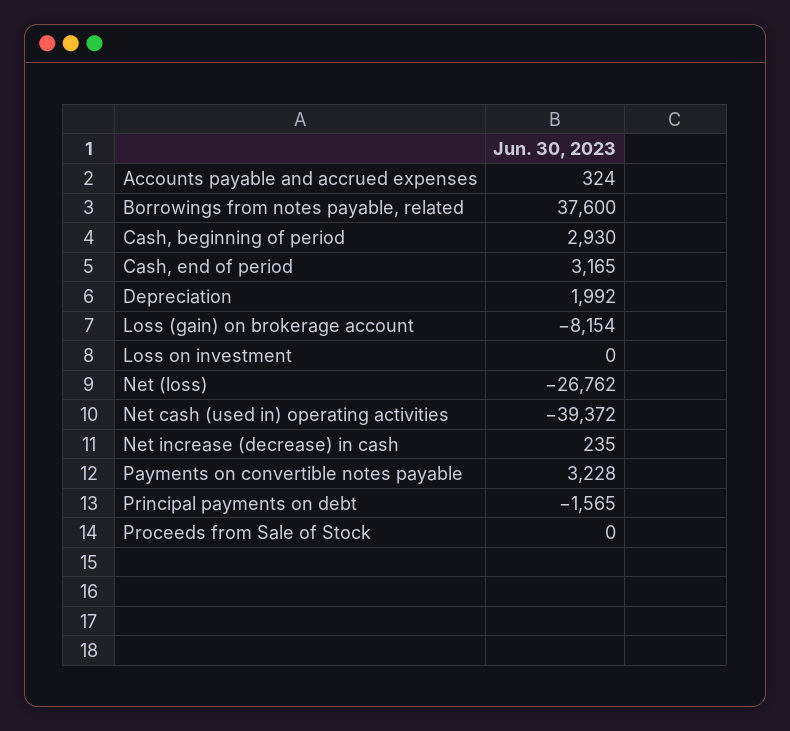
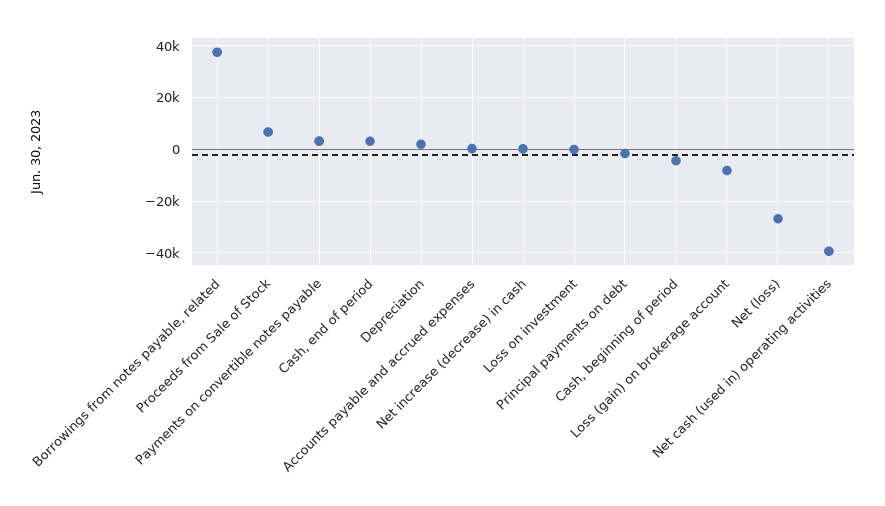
  {
    "Accounts payable and accrued expenses": 324,
    "Borrowings from notes payable, related": 37600,
-   "Cash, beginning of period": 2930,
+   "Cash, beginning of period": -5000,
    "Cash, end of period": 3165,
    "Depreciation": 1992,
    "Loss (gain) on brokerage account": -8154,
    "Loss on investment": 0,
    "Net (loss)": -26762,
    "Net cash (used in) operating activities": -39372,
    "Net increase (decrease) in cash": 235,
    "Payments on convertible notes payable": 3228,
    "Principal payments on debt": -1565,
-   "Proceeds from Sale of Stock": 0
+   "Proceeds from Sale of Stock": 7500
  }

